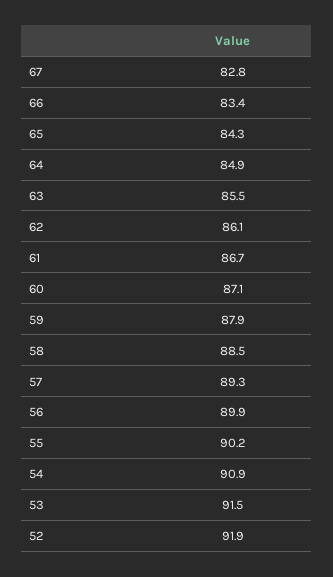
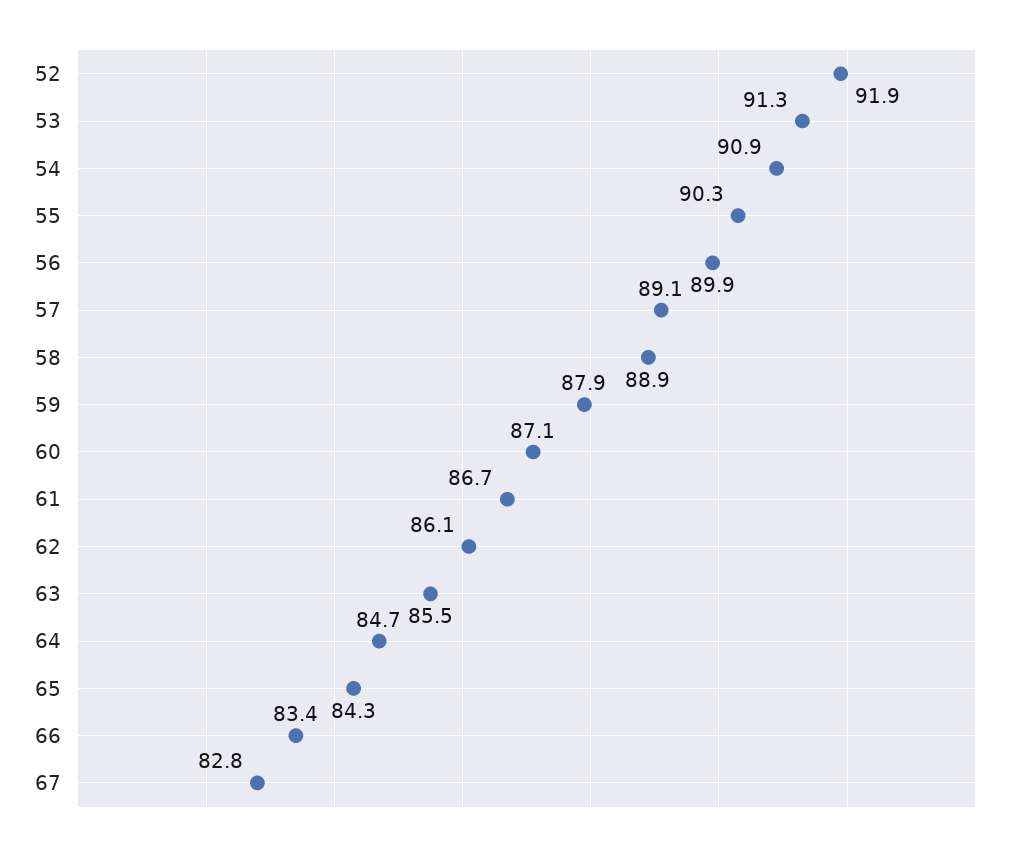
  {
    "67": 82.8,
    "66": 83.4,
    "65": 84.3,
-   "64": 84.9,
+   "64": 84.7,
    "63": 85.5,
    "62": 86.1,
    "61": 86.7,
    "60": 87.1,
    "59": 87.9,
-   "58": 88.5,
+   "58": 88.9,
-   "57": 89.3,
+   "57": 89.1,
    "56": 89.9,
-   "55": 90.2,
+   "55": 90.3,
    "54": 90.9,
-   "53": 91.5,
+   "53": 91.3,
    "52": 91.9
  }

